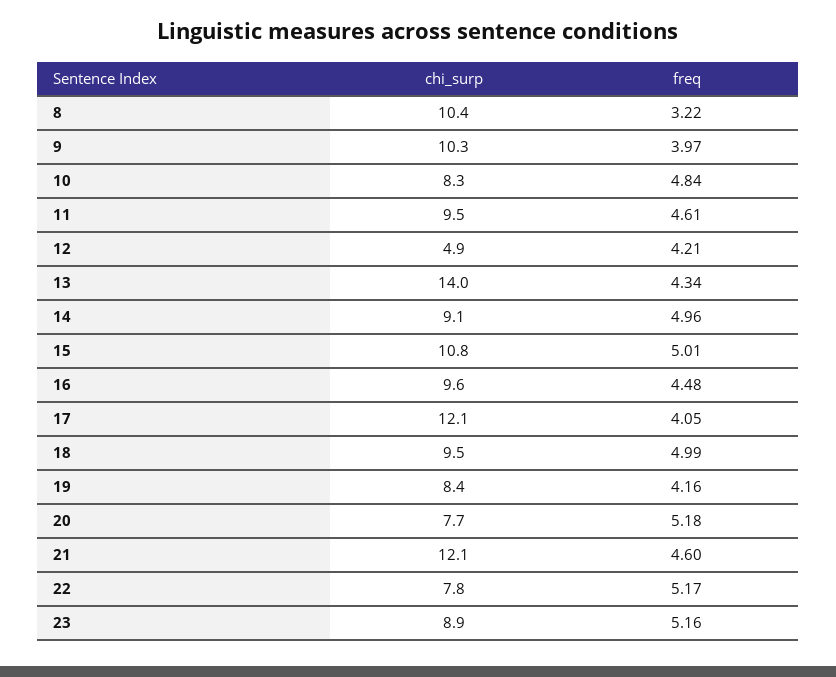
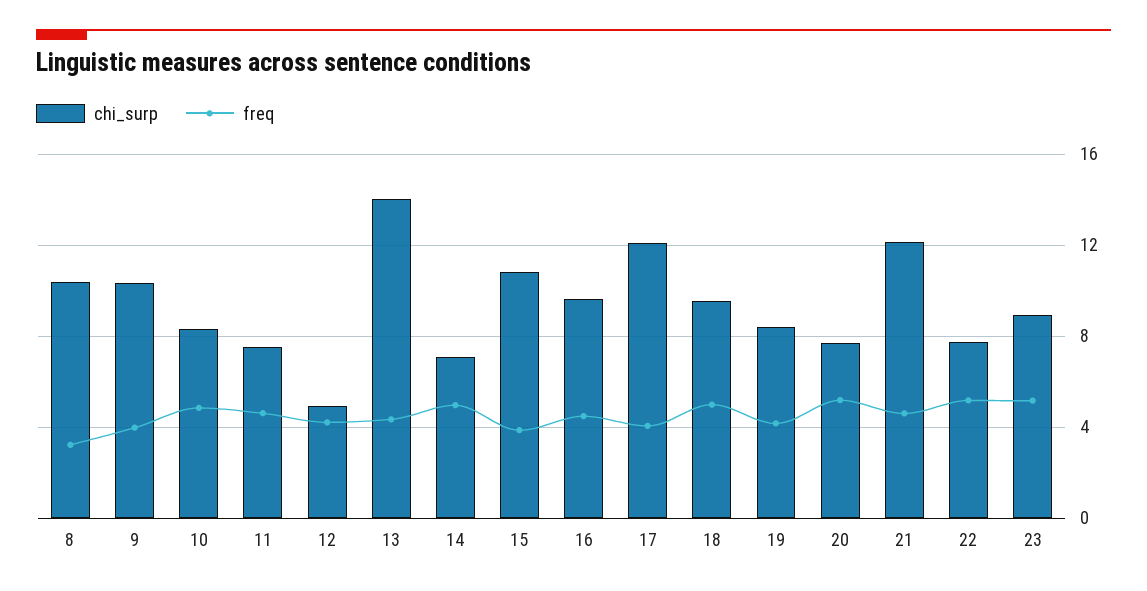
  {
    "chi_surp": {
      "8": 10.4,
      "9": 10.3,
      "10": 8.3,
-     "11": 9.5,
+     "11": 7.5,
      "12": 4.9,
      "13": 14,
-     "14": 9.1,
+     "14": 7,
      "15": 10.8,
      "16": 9.6,
      "17": 12.1,
      "18": 9.5,
      "19": 8.4,
      "20": 7.7,
      "21": 12.1,
      "22": 7.8,
      "23": 8.9
    },
    "freq": {
      "8": 3.22,
      "9": 3.97,
      "10": 4.84,
      "11": 4.61,
      "12": 4.21,
      "13": 4.34,
      "14": 4.96,
-     "15": 5.01,
+     "15": 4,
      "16": 4.48,
      "17": 4.05,
      "18": 4.99,
      "19": 4.16,
      "20": 5.18,
      "21": 4.6,
      "22": 5.17,
      "23": 5.16
    }
  }

